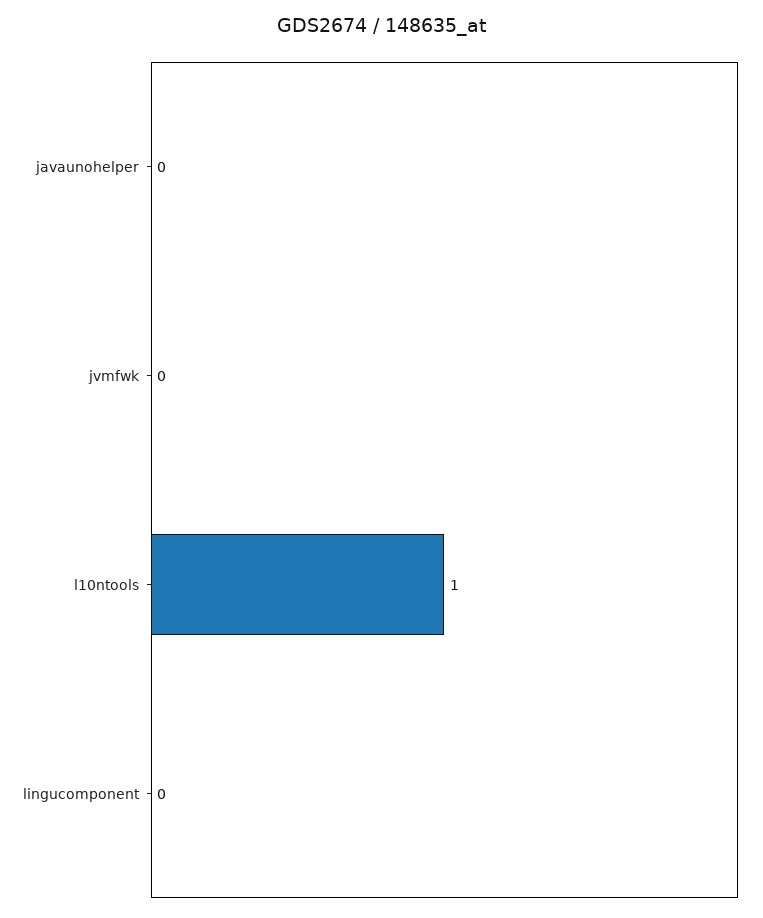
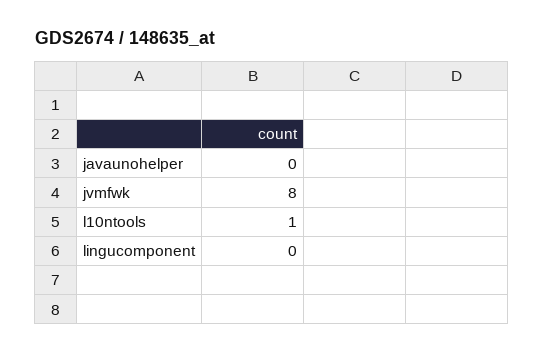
  {
    "javaunohelper": 0,
-   "jvmfwk": 0,
+   "jvmfwk": 8,
    "l10ntools": 1,
    "lingucomponent": 0
  }

